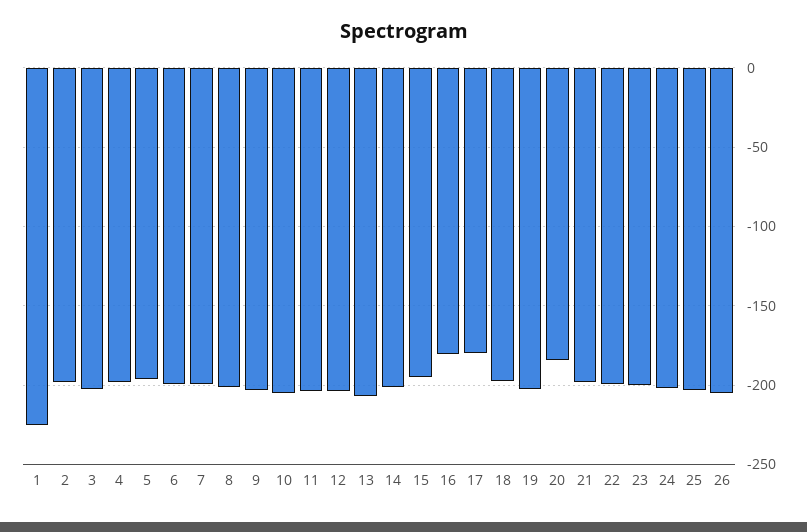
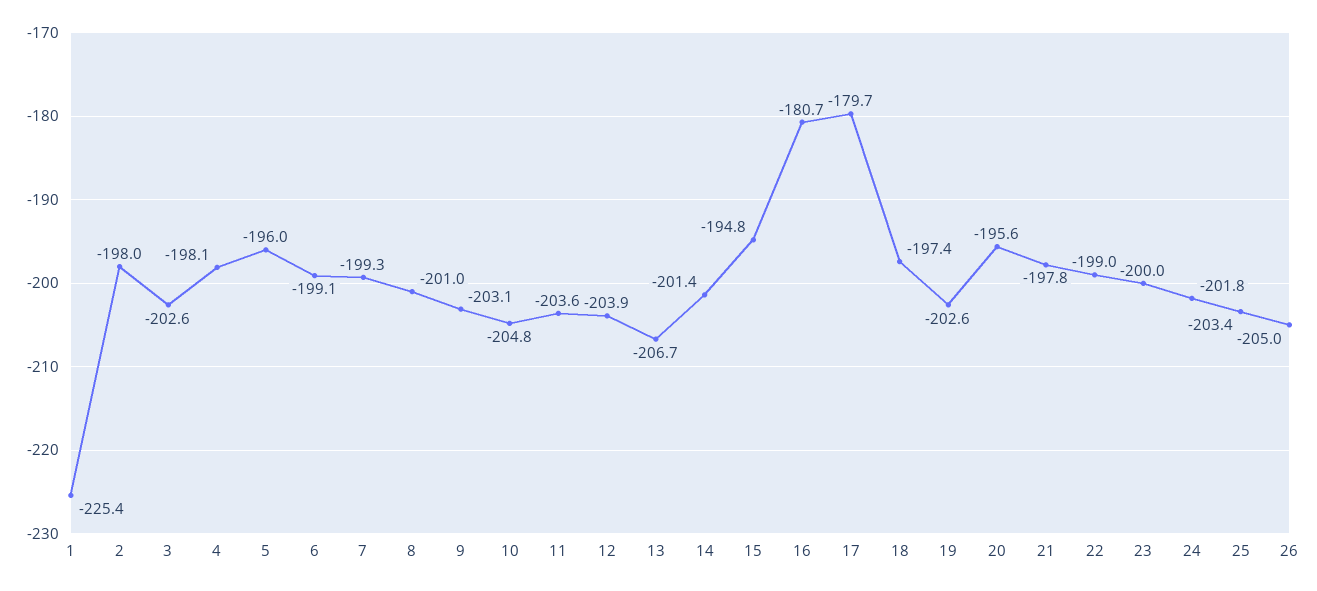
  {
    "1": -225.4,
    "2": -198,
    "3": -202.6,
    "4": -198.1,
    "5": -196,
    "6": -199.1,
    "7": -199.3,
    "8": -201,
    "9": -203.1,
    "10": -204.8,
    "11": -203.6,
    "12": -203.9,
    "13": -206.7,
    "14": -201.4,
    "15": -194.8,
    "16": -180.7,
    "17": -179.7,
    "18": -197.4,
    "19": -202.6,
-   "20": -185,
+   "20": -195.6,
    "21": -197.8,
    "22": -199,
    "23": -200,
    "24": -201.8,
    "25": -203.4,
    "26": -205
  }

